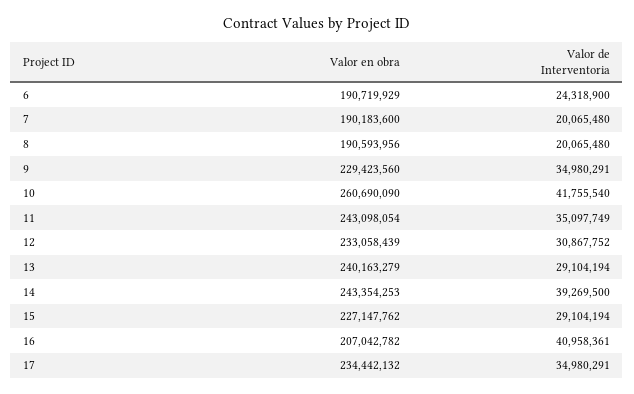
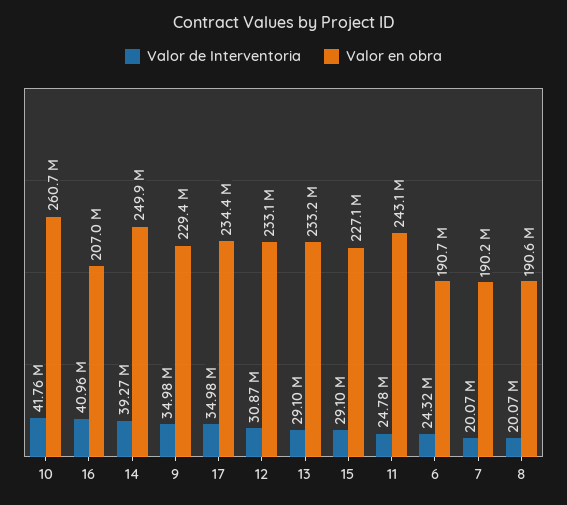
  {
    "Valor en obra": {
      "6": 190719929,
      "7": 190183600,
      "8": 190593956,
      "9": 229423560,
      "10": 260690090,
      "11": 243098054,
      "12": 233058439,
-     "13": 240163279,
+     "13": 233200000,
-     "14": 243354253,
+     "14": 249900000,
      "15": 227147762,
      "16": 207042782,
      "17": 234442132
    },
    "Valor de Interventoria": {
      "6": 24318900,
      "7": 20065480,
      "8": 20065480,
      "9": 34980291,
      "10": 41755540,
-     "11": 35097749,
+     "11": 24780000,
      "12": 30867752,
      "13": 29104194,
      "14": 39269500,
      "15": 29104194,
      "16": 40958361,
      "17": 34980291
    }
  }

